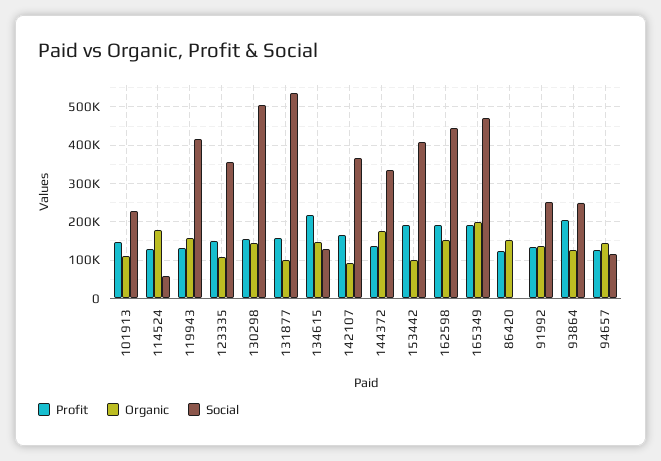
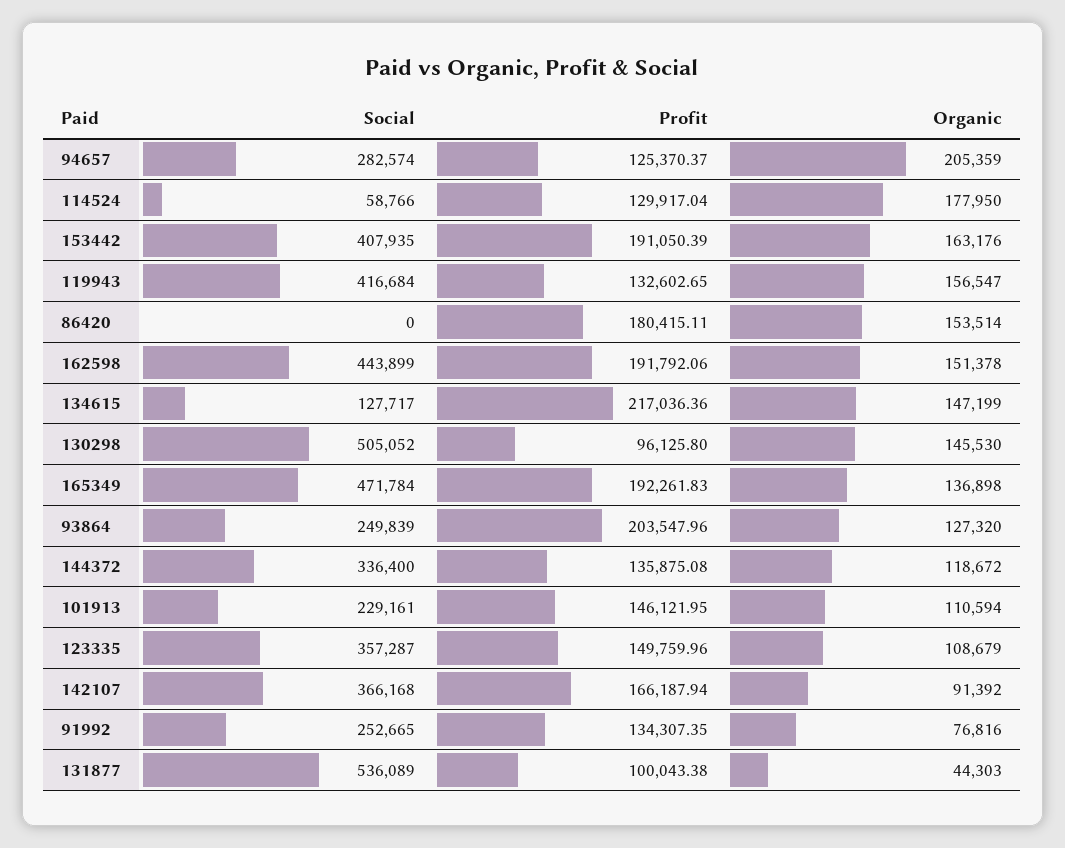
  {
    "Profit": {
      "101913": 146121.95,
      "114524": 129917.04,
      "119943": 132602.65,
      "123335": 149759.96,
-     "130298": 160000,
+     "130298": 96125.8,
-     "131877": 160000,
+     "131877": 100043.38,
      "134615": 217036.36,
      "142107": 166187.94,
      "144372": 135875.08,
      "153442": 191050.39,
      "162598": 191792.06,
      "165349": 192261.83,
-     "86420": 120000,
+     "86420": 180415.11,
      "91992": 134307.35,
      "93864": 203547.96,
      "94657": 125370.37
    },
    "Organic": {
      "101913": 110594,
      "114524": 177950,
      "119943": 156547,
      "123335": 108679,
      "130298": 145530,
-     "131877": 100000,
+     "131877": 44303,
      "134615": 147199,
      "142107": 91392,
-     "144372": 180000,
+     "144372": 118672,
-     "153442": 100000,
+     "153442": 163176,
      "162598": 151378,
-     "165349": 200000,
+     "165349": 136898,
      "86420": 153514,
-     "91992": 140000,
+     "91992": 76816,
      "93864": 127320,
-     "94657": 140000
+     "94657": 205359
    },
    "Social": {
      "101913": 229161,
      "114524": 58766,
      "119943": 416684,
      "123335": 357287,
      "130298": 505052,
      "131877": 536089,
      "134615": 127717,
      "142107": 366168,
      "144372": 336400,
      "153442": 407935,
      "162598": 443899,
      "165349": 471784,
      "86420": 0,
      "91992": 252665,
      "93864": 249839,
-     "94657": 120000
+     "94657": 282574
    }
  }

